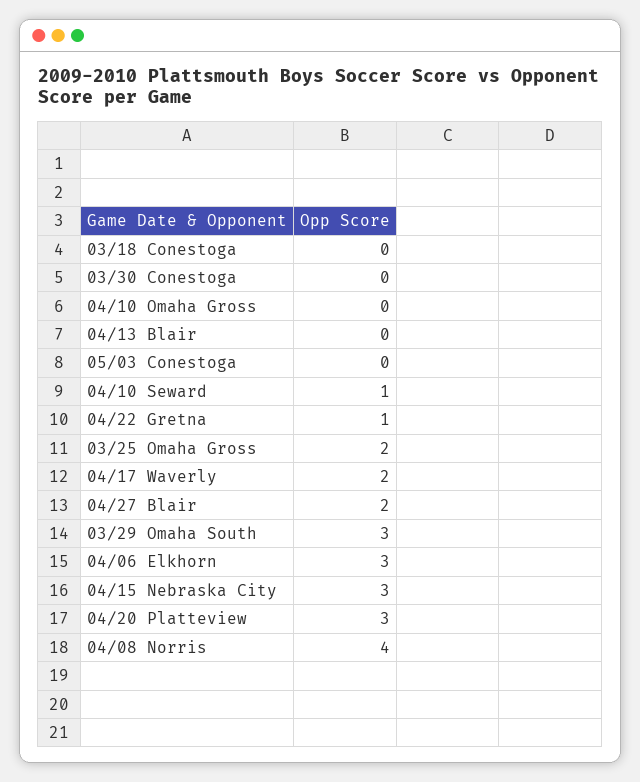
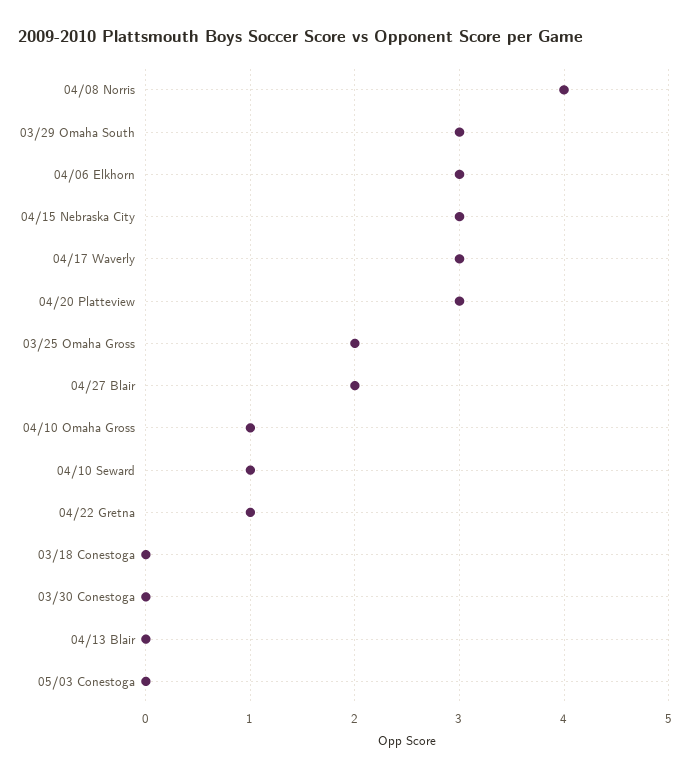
  {
    "03/18 Conestoga": 0,
    "03/30 Conestoga": 0,
-   "04/10 Omaha Gross": 0,
+   "04/10 Omaha Gross": 1,
    "04/13 Blair": 0,
    "05/03 Conestoga": 0,
    "04/10 Seward": 1,
    "04/22 Gretna": 1,
    "03/25 Omaha Gross": 2,
-   "04/17 Waverly": 2,
+   "04/17 Waverly": 3,
    "04/27 Blair": 2,
    "03/29 Omaha South": 3,
    "04/06 Elkhorn": 3,
    "04/15 Nebraska City": 3,
    "04/20 Platteview": 3,
    "04/08 Norris": 4
  }

